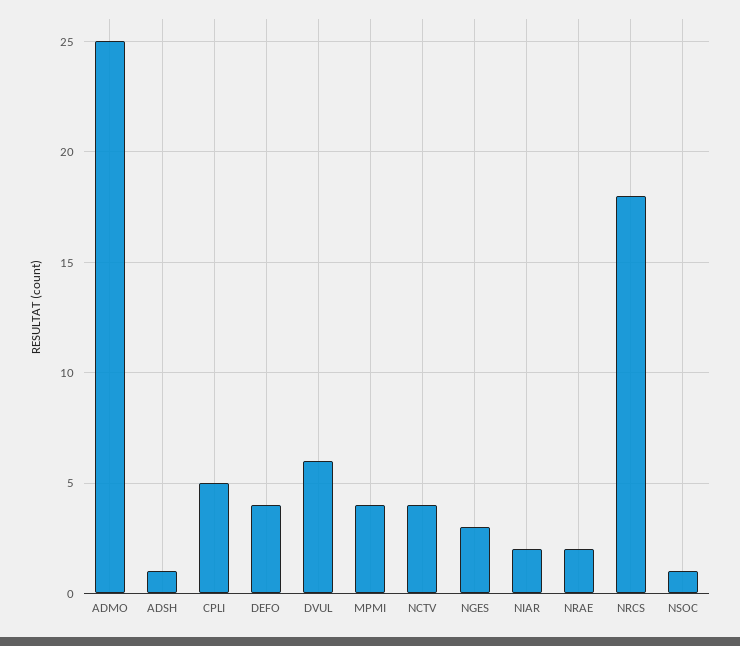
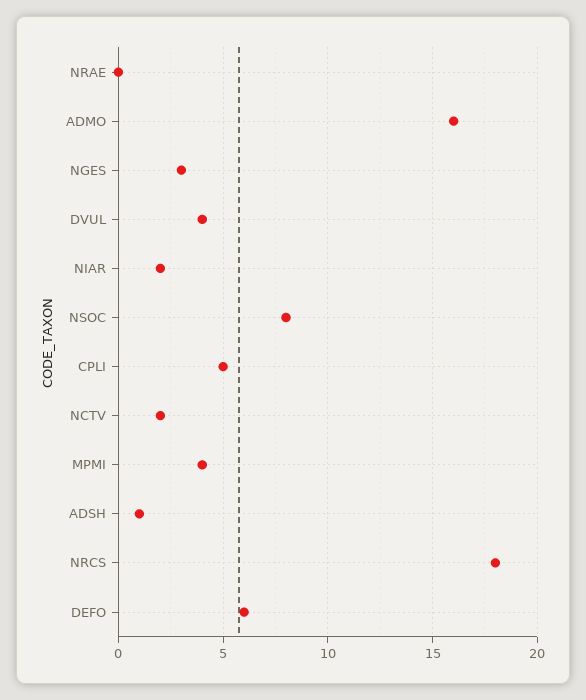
  {
-   "ADMO": 25,
+   "ADMO": 16,
    "ADSH": 1,
    "CPLI": 5,
-   "DEFO": 4,
+   "DEFO": 6,
-   "DVUL": 6,
+   "DVUL": 4,
    "MPMI": 4,
-   "NCTV": 4,
+   "NCTV": 2,
    "NGES": 3,
    "NIAR": 2,
-   "NRAE": 2,
+   "NRAE": 0,
    "NRCS": 18,
-   "NSOC": 1
+   "NSOC": 8
  }

